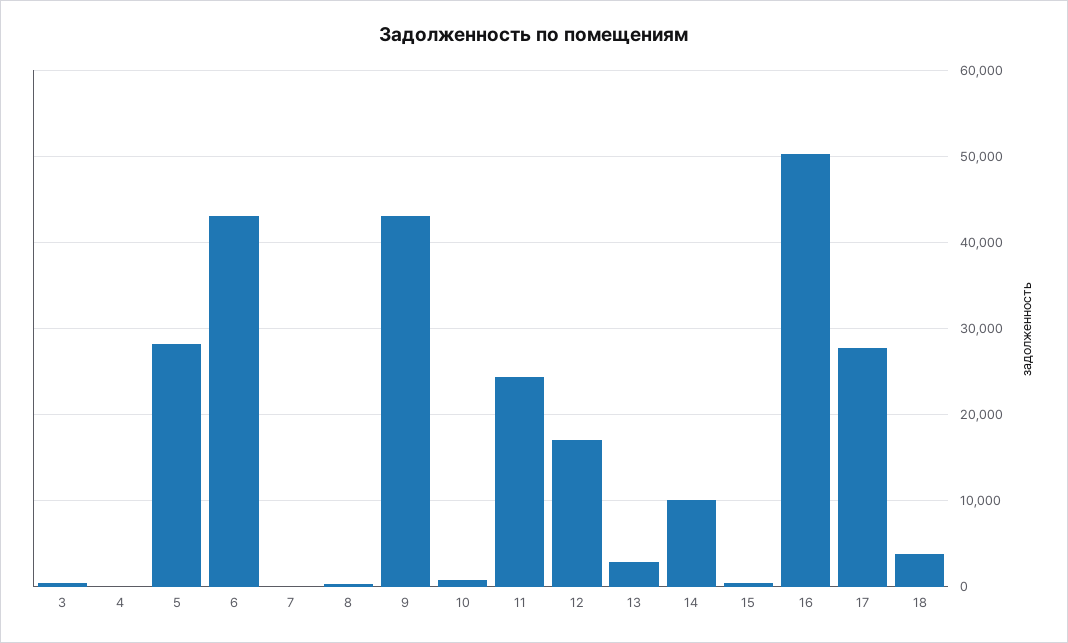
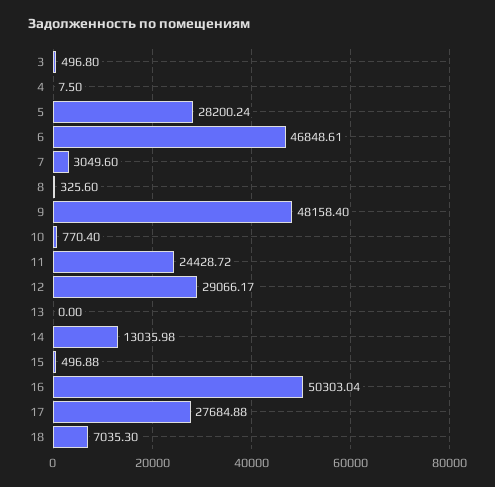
  {
    "3": 496.8,
    "4": 7.5,
    "5": 28200.24,
-   "6": 43000,
+   "6": 46848.61,
-   "7": 0,
+   "7": 3049.6,
    "8": 325.6,
-   "9": 43000,
+   "9": 48158.4,
    "10": 770.4,
    "11": 24428.72,
-   "12": 17000,
+   "12": 29066.17,
-   "13": 3000,
+   "13": 0,
-   "14": 10000,
+   "14": 13035.98,
    "15": 496.88,
    "16": 50303.04,
    "17": 27684.88,
-   "18": 4000
+   "18": 7035.3
  }

